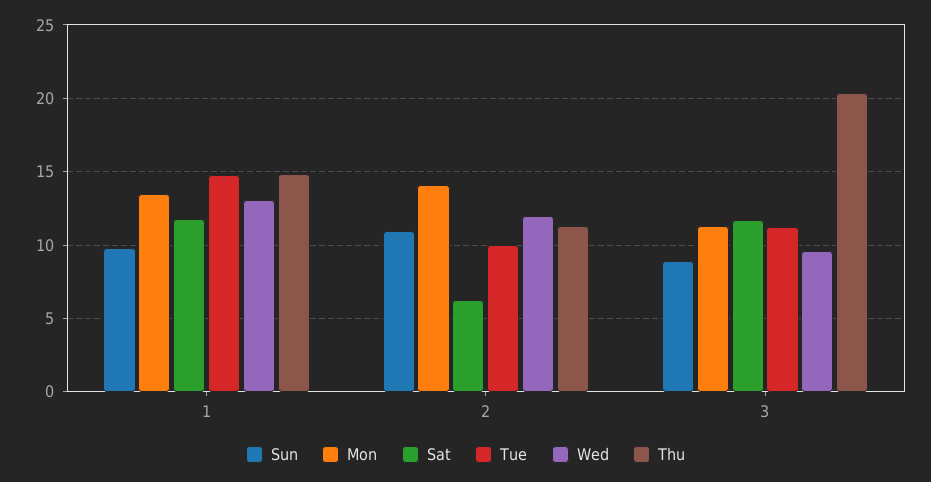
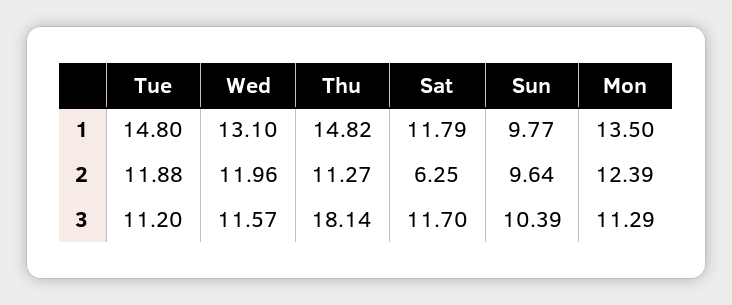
  {
    "Sun": {
      "1": 9.77,
-     "2": 11,
+     "2": 9.64,
-     "3": 9
+     "3": 10.39
    },
    "Mon": {
      "1": 13.5,
-     "2": 14,
+     "2": 12.39,
      "3": 11.29
    },
    "Sat": {
      "1": 11.79,
      "2": 6.25,
      "3": 11.7
    },
    "Tue": {
      "1": 14.8,
-     "2": 10,
+     "2": 11.88,
      "3": 11.2
    },
    "Wed": {
      "1": 13.1,
      "2": 11.96,
-     "3": 9.5
+     "3": 11.57
    },
    "Thu": {
      "1": 14.82,
      "2": 11.27,
-     "3": 20.5
+     "3": 18.14
    }
  }

